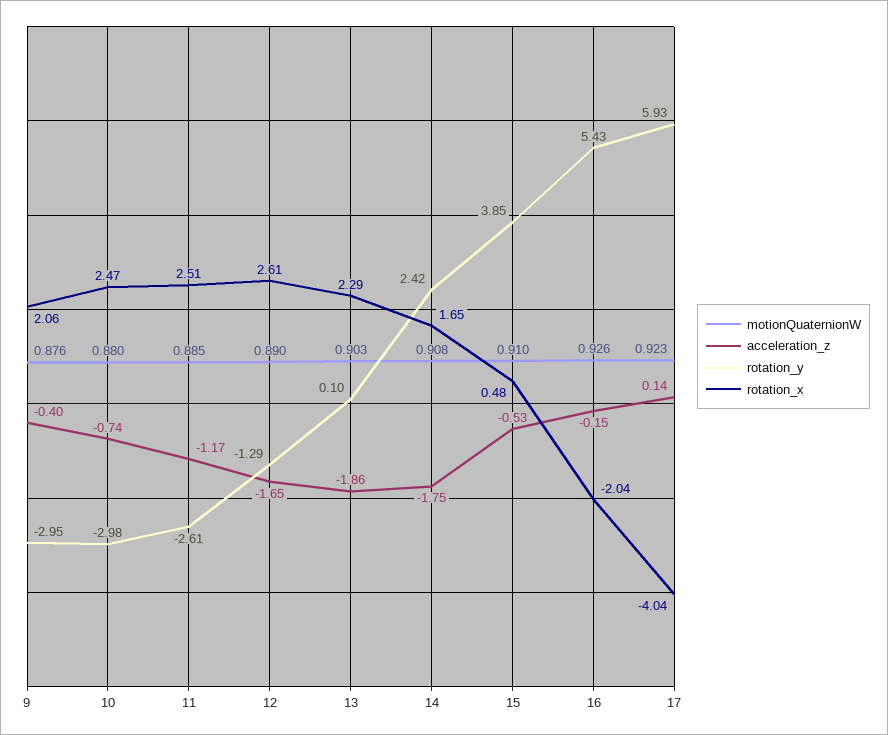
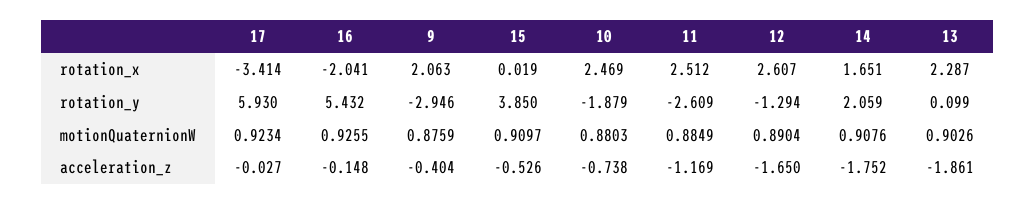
  {
    "motionQuaternionW": {
      "9": 0.8759,
      "10": 0.8803,
      "11": 0.8849,
      "12": 0.8904,
      "13": 0.9026,
      "14": 0.9076,
      "15": 0.9097,
      "16": 0.9255,
      "17": 0.9234
    },
    "acceleration_z": {
      "9": -0.404,
      "10": -0.738,
      "11": -1.169,
      "12": -1.65,
      "13": -1.861,
      "14": -1.752,
      "15": -0.526,
      "16": -0.148,
-     "17": 0.14
+     "17": -0.027
    },
    "rotation_y": {
      "9": -2.946,
-     "10": -2.98,
+     "10": -1.879,
      "11": -2.609,
      "12": -1.294,
      "13": 0.099,
-     "14": 2.42,
+     "14": 2.059,
      "15": 3.85,
      "16": 5.432,
      "17": 5.93
    },
    "rotation_x": {
      "9": 2.063,
      "10": 2.469,
      "11": 2.512,
      "12": 2.607,
      "13": 2.287,
      "14": 1.651,
-     "15": 0.48,
+     "15": 0.019,
      "16": -2.041,
-     "17": -4.04
+     "17": -3.414
    }
  }

